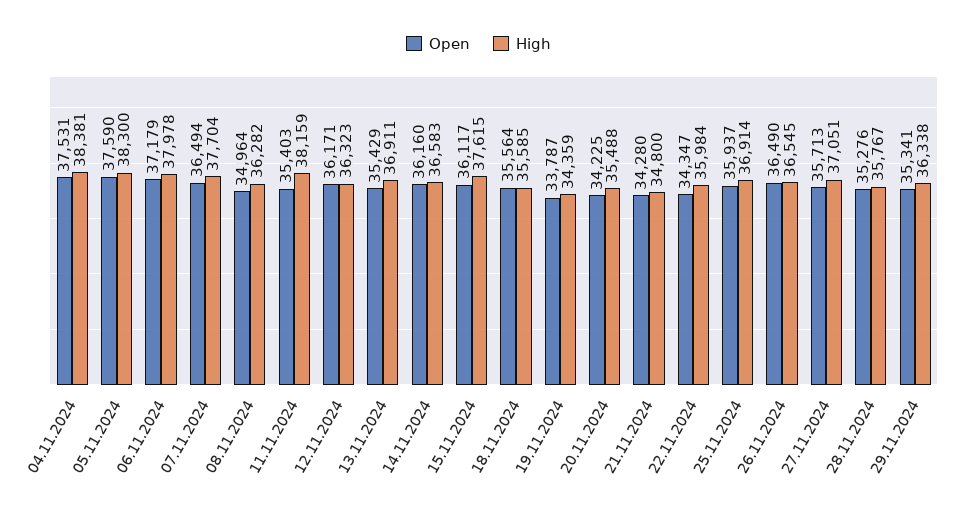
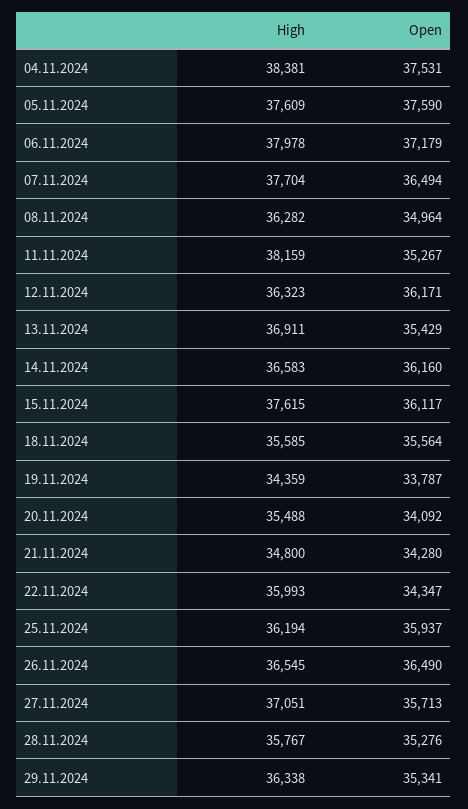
  {
    "Open": {
      "04.11.2024": 37531,
      "05.11.2024": 37590,
      "06.11.2024": 37179,
      "07.11.2024": 36494,
      "08.11.2024": 34964,
-     "11.11.2024": 35403,
+     "11.11.2024": 35267,
      "12.11.2024": 36171,
      "13.11.2024": 35429,
      "14.11.2024": 36160,
      "15.11.2024": 36117,
      "18.11.2024": 35564,
      "19.11.2024": 33787,
-     "20.11.2024": 34225,
+     "20.11.2024": 34092,
      "21.11.2024": 34280,
      "22.11.2024": 34347,
      "25.11.2024": 35937,
      "26.11.2024": 36490,
      "27.11.2024": 35713,
      "28.11.2024": 35276,
      "29.11.2024": 35341
    },
    "High": {
      "04.11.2024": 38381,
-     "05.11.2024": 38300,
+     "05.11.2024": 37609,
      "06.11.2024": 37978,
      "07.11.2024": 37704,
      "08.11.2024": 36282,
      "11.11.2024": 38159,
      "12.11.2024": 36323,
      "13.11.2024": 36911,
      "14.11.2024": 36583,
      "15.11.2024": 37615,
      "18.11.2024": 35585,
      "19.11.2024": 34359,
      "20.11.2024": 35488,
      "21.11.2024": 34800,
-     "22.11.2024": 35984,
+     "22.11.2024": 35993,
-     "25.11.2024": 36914,
+     "25.11.2024": 36194,
      "26.11.2024": 36545,
      "27.11.2024": 37051,
      "28.11.2024": 35767,
      "29.11.2024": 36338
    }
  }

